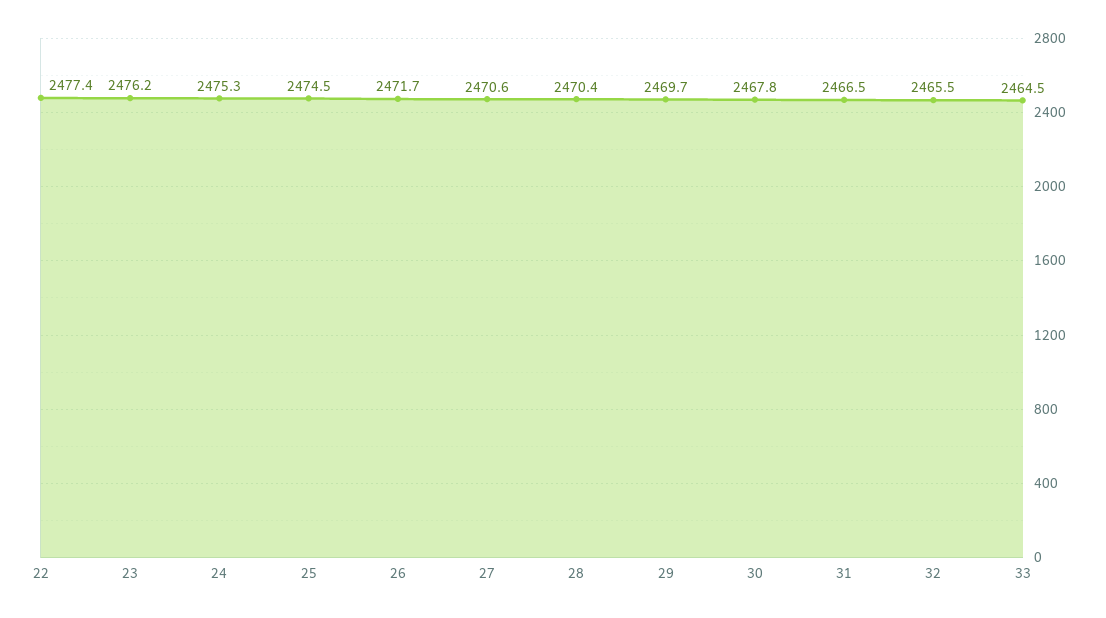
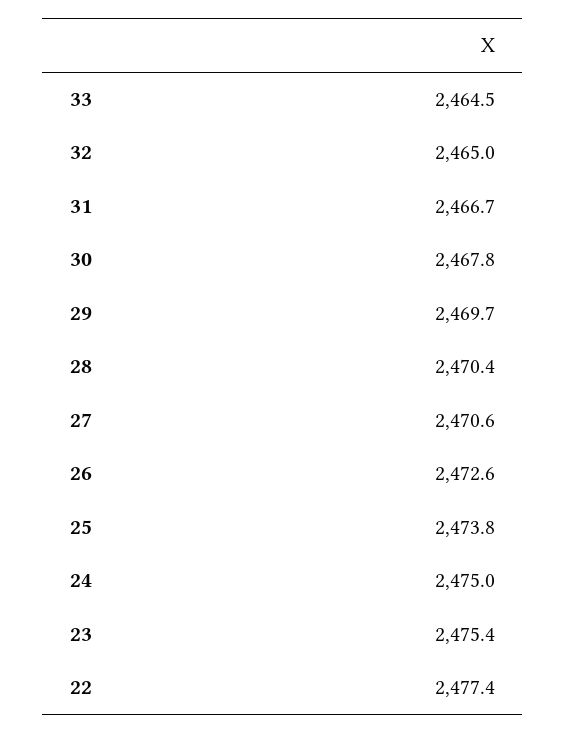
  {
    "22": 2477.4,
-   "23": 2476.2,
+   "23": 2475.4,
-   "24": 2475.3,
+   "24": 2475,
-   "25": 2474.5,
+   "25": 2473.8,
-   "26": 2471.7,
+   "26": 2472.6,
    "27": 2470.6,
    "28": 2470.4,
    "29": 2469.7,
    "30": 2467.8,
-   "31": 2466.5,
+   "31": 2466.7,
-   "32": 2465.5,
+   "32": 2465,
    "33": 2464.5
  }

